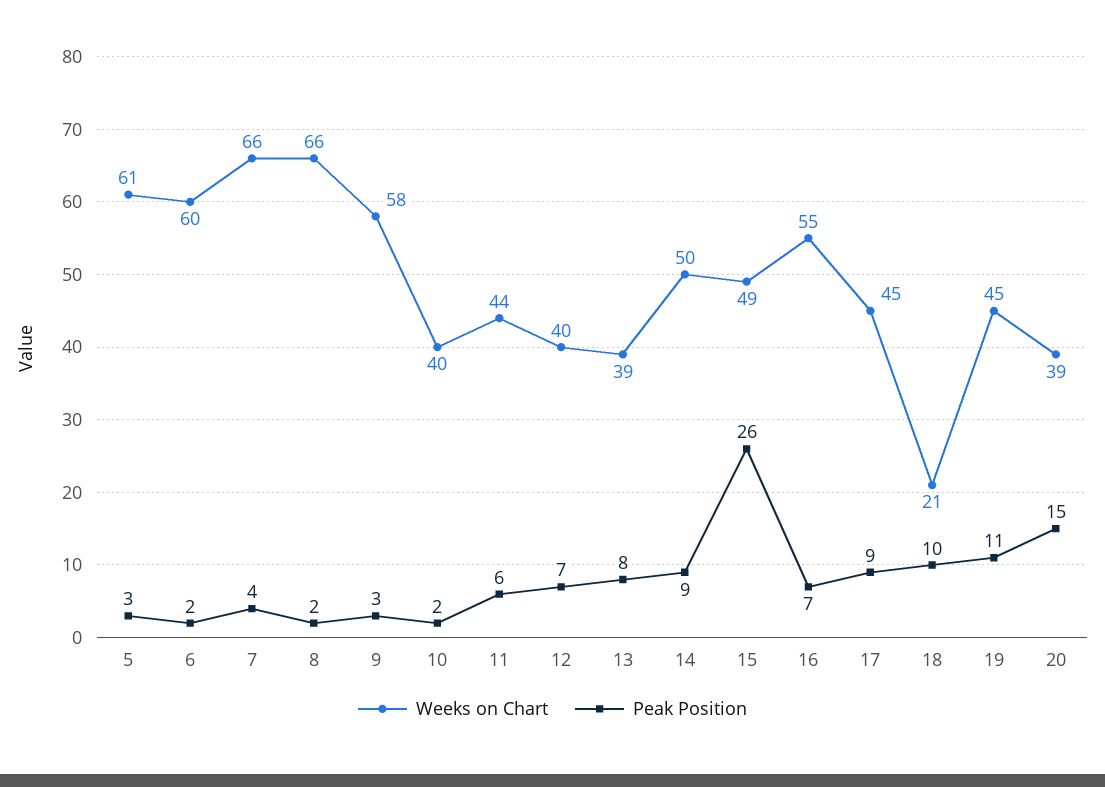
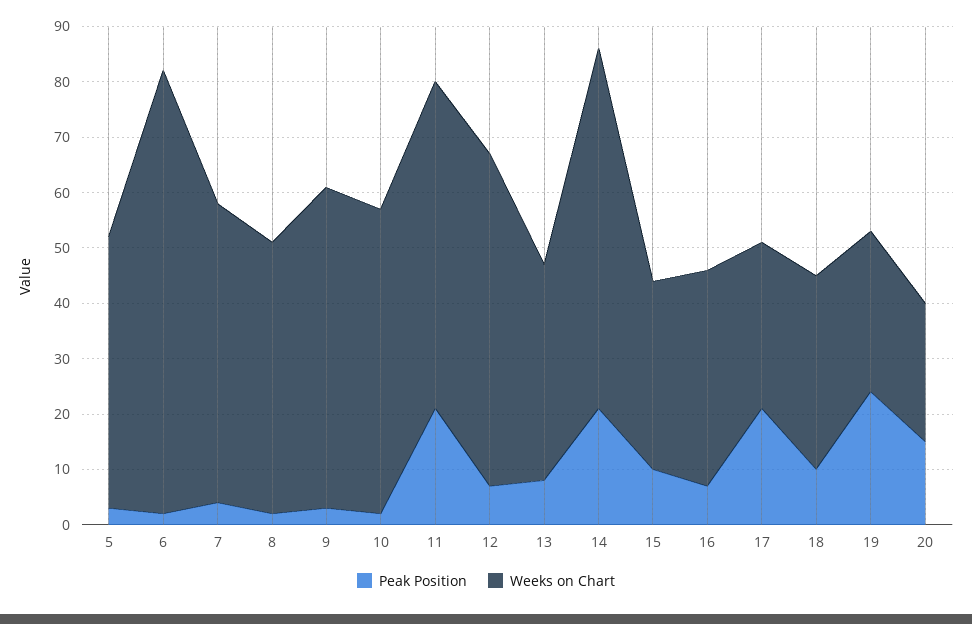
  {
    "Weeks on Chart": {
-     "5": 61,
+     "5": 50,
-     "6": 60,
+     "6": 80,
-     "7": 66,
+     "7": 55,
-     "8": 66,
+     "8": 50,
      "9": 58,
-     "10": 40,
+     "10": 55,
-     "11": 44,
+     "11": 60,
-     "12": 40,
+     "12": 60,
      "13": 39,
-     "14": 50,
+     "14": 65,
-     "15": 49,
+     "15": 35,
-     "16": 55,
+     "16": 40,
-     "17": 45,
+     "17": 30,
-     "18": 21,
+     "18": 35,
-     "19": 45,
+     "19": 30,
-     "20": 39
+     "20": 25
    },
    "Peak Position": {
      "5": 3,
      "6": 2,
      "7": 4,
      "8": 2,
      "9": 3,
      "10": 2,
-     "11": 6,
+     "11": 20,
      "12": 7,
      "13": 8,
-     "14": 9,
+     "14": 20,
-     "15": 26,
+     "15": 10,
      "16": 7,
-     "17": 9,
+     "17": 20,
      "18": 10,
-     "19": 11,
+     "19": 25,
      "20": 15
    }
  }

